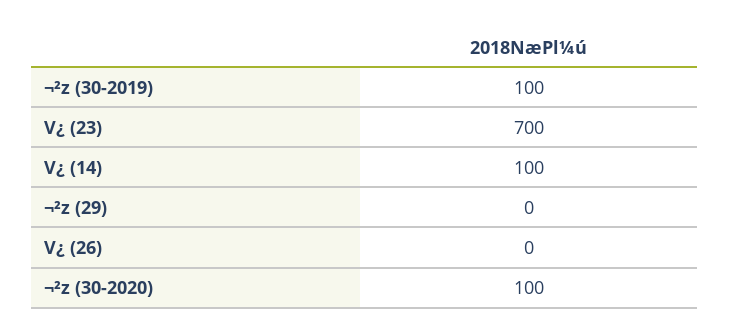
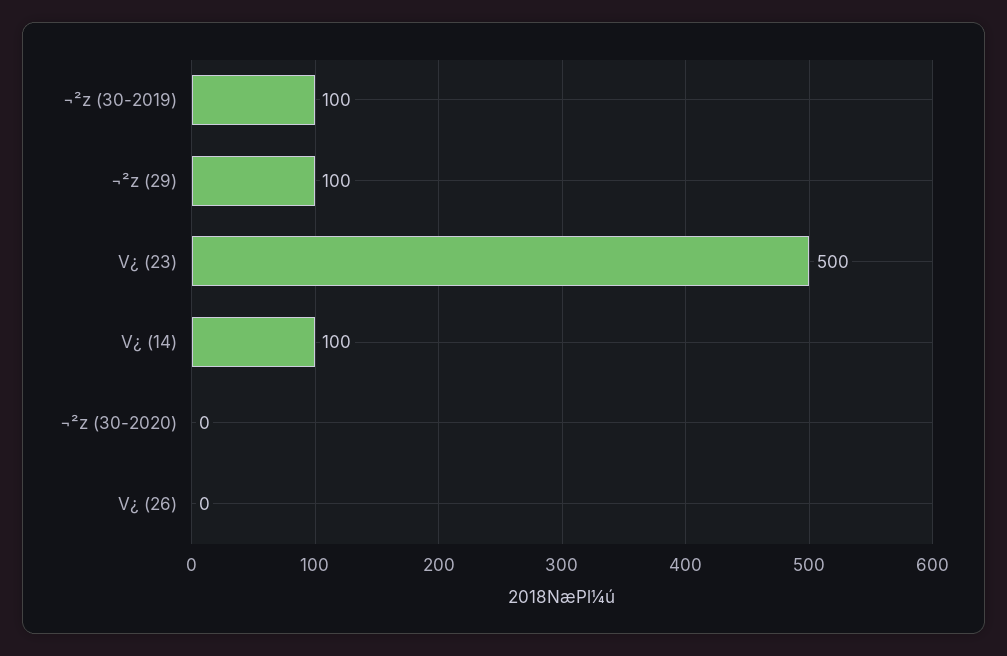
  {
    "¬²z (30-2019)": 100,
-   "V¿ (23)": 700,
+   "V¿ (23)": 500,
    "V¿ (14)": 100,
-   "¬²z (29)": 0,
+   "¬²z (29)": 100,
    "V¿ (26)": 0,
-   "¬²z (30-2020)": 100
+   "¬²z (30-2020)": 0
  }

